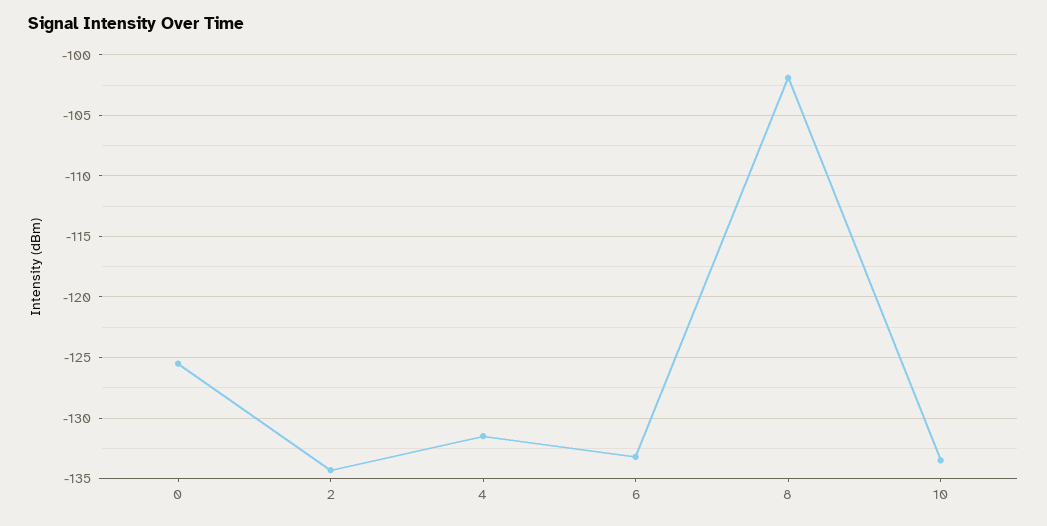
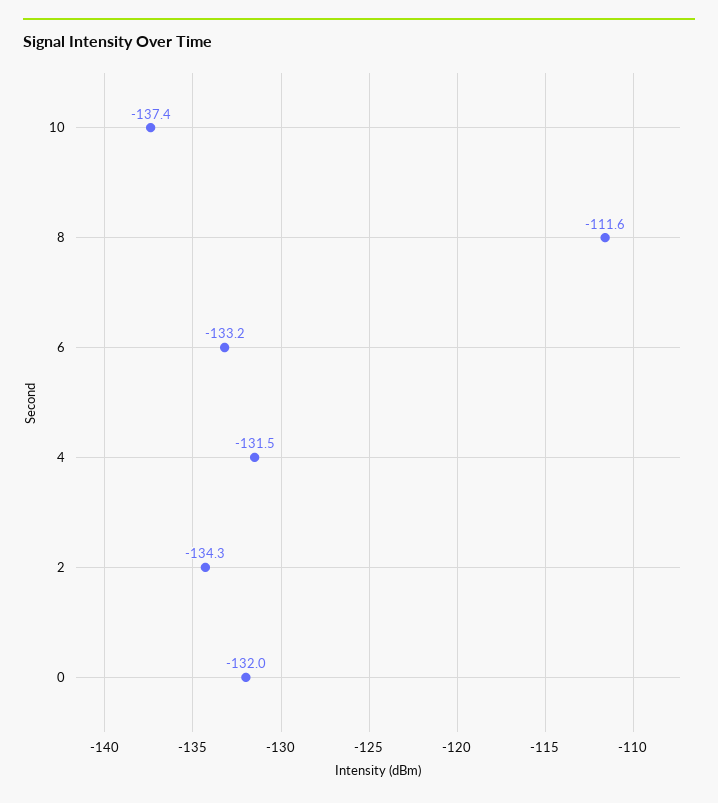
  {
-   "0": -125.5,
+   "0": -132,
    "2": -134.3,
    "4": -131.5,
    "6": -133.2,
-   "8": -102,
+   "8": -111.6,
-   "10": -133.5
+   "10": -137.4
  }

